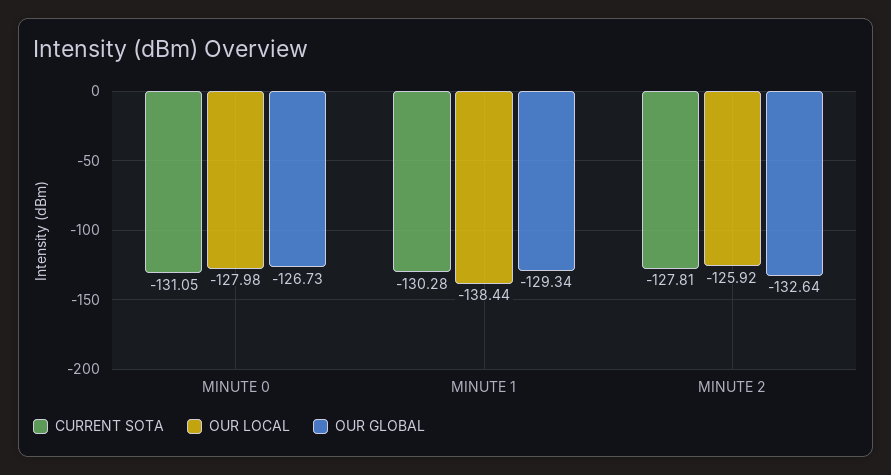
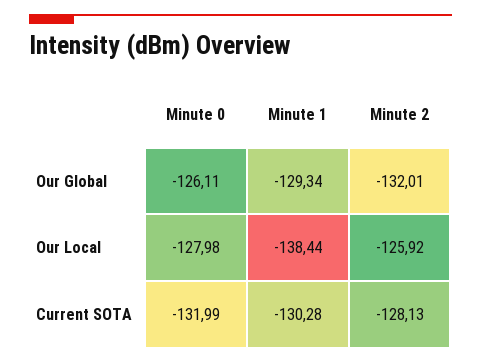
  {
    "CURRENT SOTA": {
-     "MINUTE 0": -131.05,
+     "MINUTE 0": -131.99,
      "MINUTE 1": -130.28,
-     "MINUTE 2": -127.81
+     "MINUTE 2": -128.13
    },
    "OUR LOCAL": {
      "MINUTE 0": -127.98,
      "MINUTE 1": -138.44,
      "MINUTE 2": -125.92
    },
    "OUR GLOBAL": {
-     "MINUTE 0": -126.73,
+     "MINUTE 0": -126.11,
      "MINUTE 1": -129.34,
-     "MINUTE 2": -132.64
+     "MINUTE 2": -132.01
    }
  }

